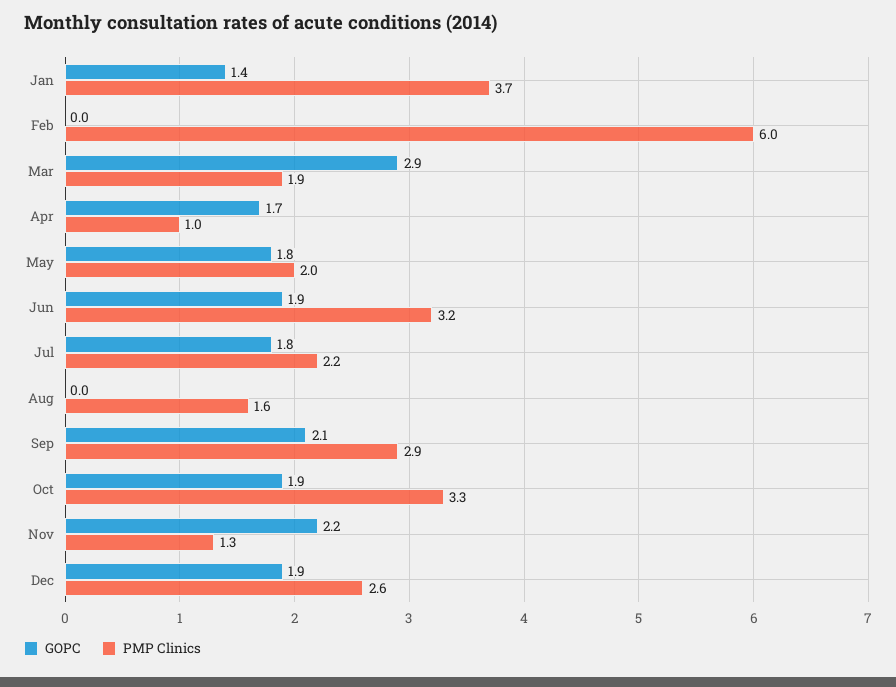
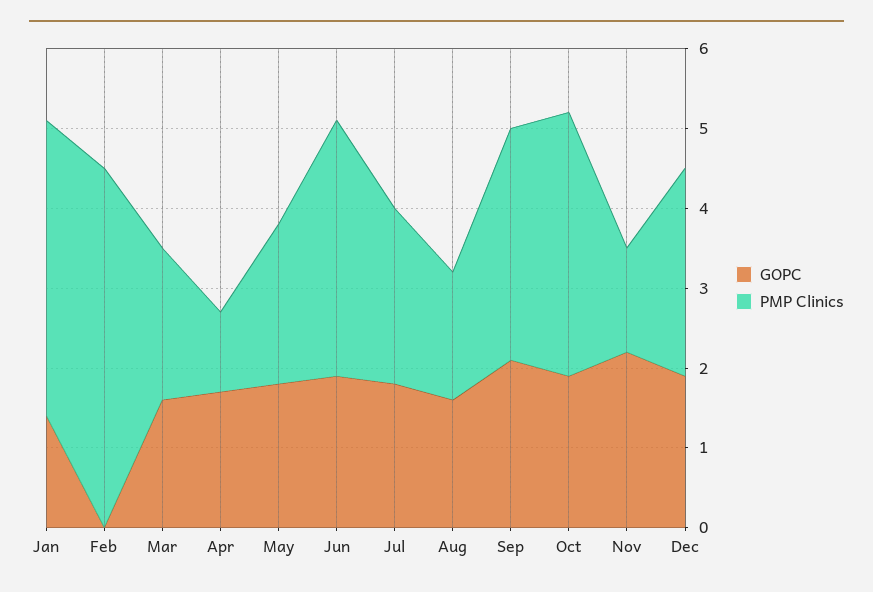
  {
    "GOPC": {
      "Jan": 1.4,
      "Feb": 0,
-     "Mar": 2.9,
+     "Mar": 1.5,
      "Apr": 1.7,
      "May": 1.8,
      "Jun": 1.9,
      "Jul": 1.8,
-     "Aug": 0,
+     "Aug": 1.5,
      "Sep": 2.1,
      "Oct": 1.9,
      "Nov": 2.2,
      "Dec": 1.9
    },
    "PMP Clinics": {
      "Jan": 3.7,
-     "Feb": 6,
+     "Feb": 4.5,
      "Mar": 1.9,
      "Apr": 1,
      "May": 2,
      "Jun": 3.2,
      "Jul": 2.2,
      "Aug": 1.6,
      "Sep": 2.9,
      "Oct": 3.3,
      "Nov": 1.3,
      "Dec": 2.6
    }
  }

